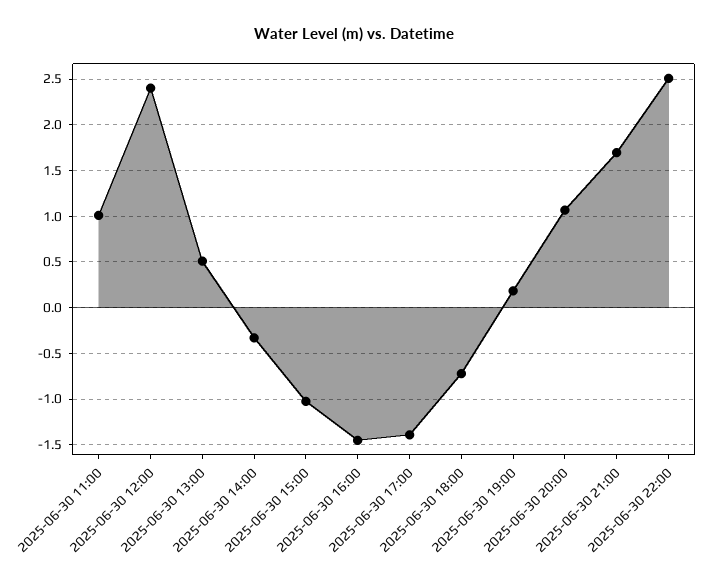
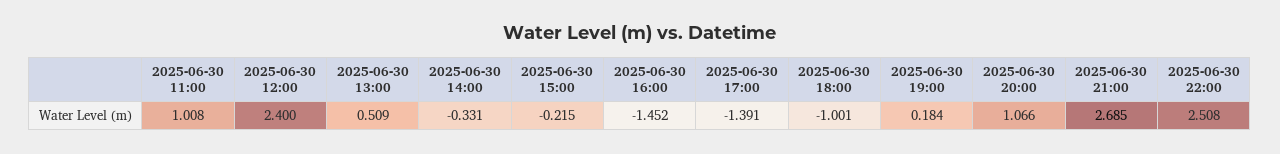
  {
    "2025-06-30 11:00": 1.008,
    "2025-06-30 12:00": 2.4,
    "2025-06-30 13:00": 0.509,
    "2025-06-30 14:00": -0.331,
-   "2025-06-30 15:00": -1,
+   "2025-06-30 15:00": -0.215,
    "2025-06-30 16:00": -1.452,
    "2025-06-30 17:00": -1.391,
-   "2025-06-30 18:00": -0.7,
+   "2025-06-30 18:00": -1.001,
    "2025-06-30 19:00": 0.184,
    "2025-06-30 20:00": 1.066,
-   "2025-06-30 21:00": 1.7,
+   "2025-06-30 21:00": 2.685,
    "2025-06-30 22:00": 2.508
  }

